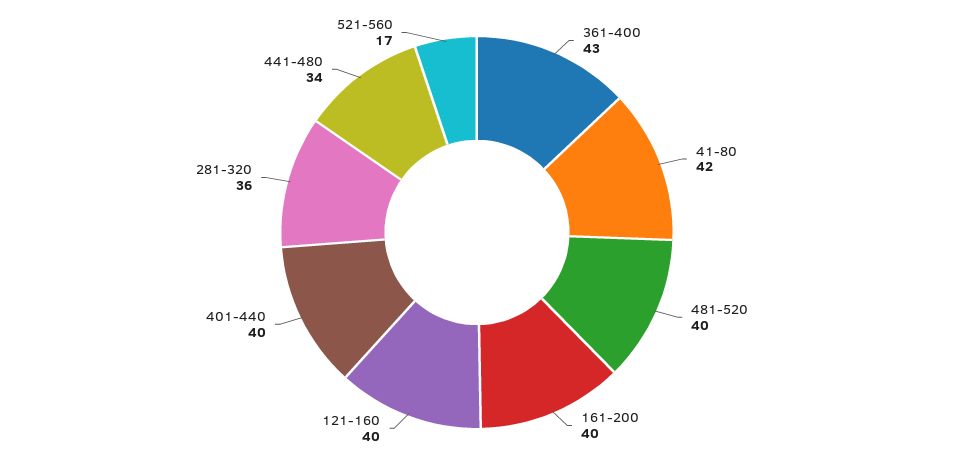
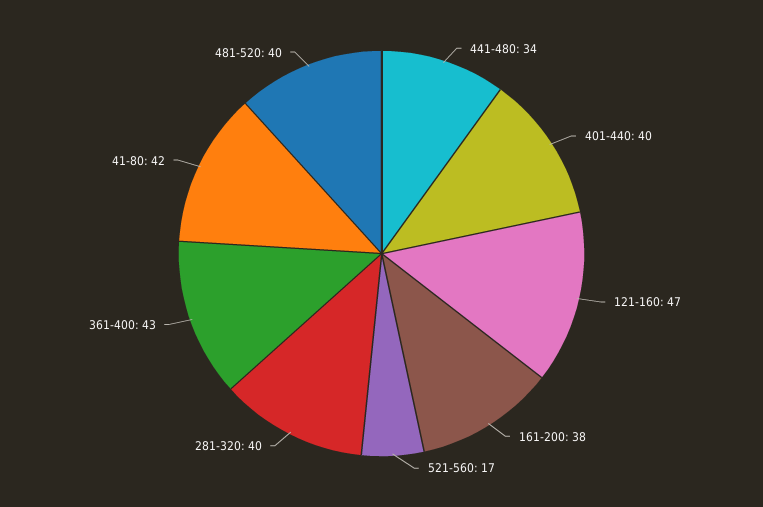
  {
    "361-400": 43,
    "41-80": 42,
    "481-520": 40,
-   "161-200": 40,
+   "161-200": 38,
-   "121-160": 40,
+   "121-160": 47,
    "401-440": 40,
-   "281-320": 36,
+   "281-320": 40,
    "441-480": 34,
    "521-560": 17
  }

